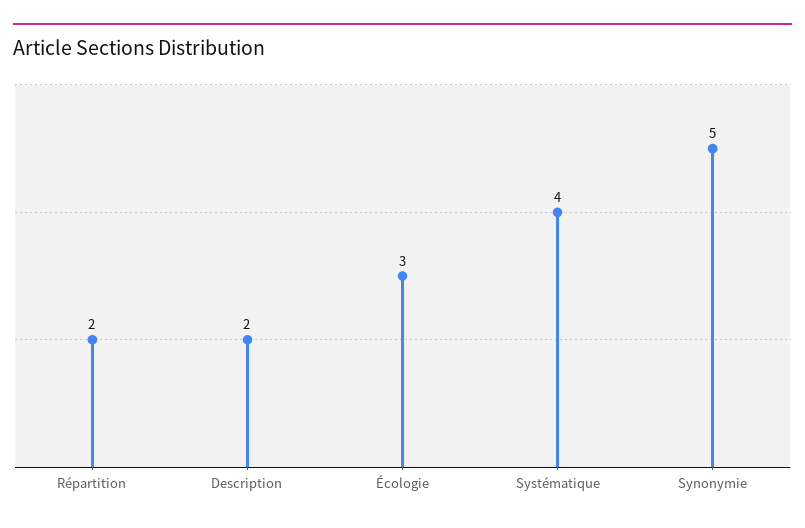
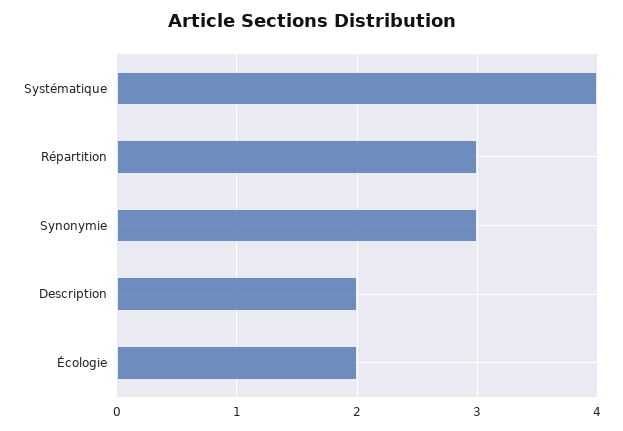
  {
-   "Répartition": 2,
+   "Répartition": 3,
    "Description": 2,
-   "Écologie": 3,
+   "Écologie": 2,
    "Systématique": 4,
-   "Synonymie": 5
+   "Synonymie": 3
  }

